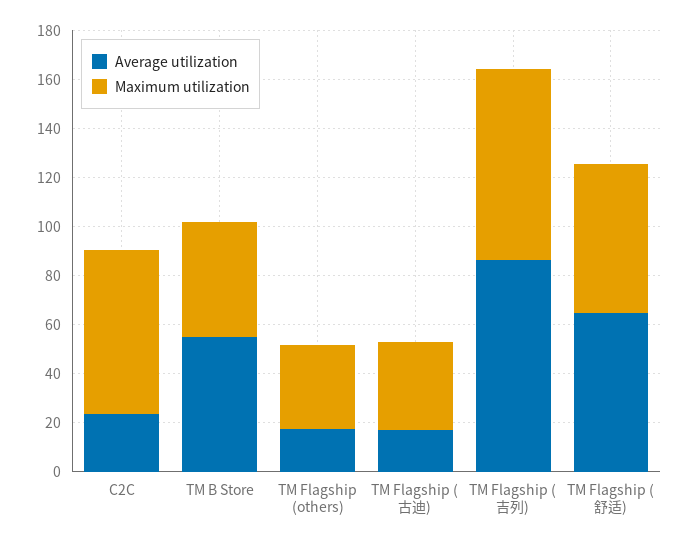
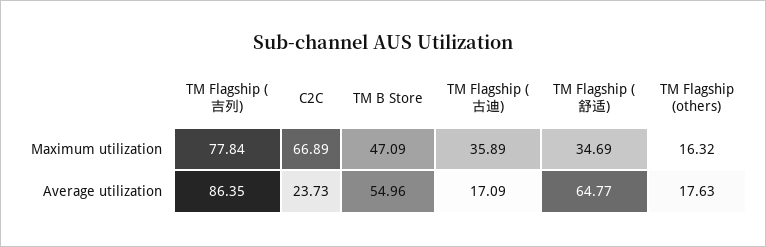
  {
    "Average utilization": {
      "C2C": 23.73,
      "TM B Store": 54.96,
      "TM Flagship (others)": 17.63,
      "TM Flagship (古迪)": 17.09,
      "TM Flagship (吉列)": 86.35,
      "TM Flagship (舒适)": 64.77
    },
    "Maximum utilization": {
      "C2C": 66.89,
      "TM B Store": 47.09,
-     "TM Flagship (others)": 35,
+     "TM Flagship (others)": 16.32,
      "TM Flagship (古迪)": 35.89,
      "TM Flagship (吉列)": 77.84,
-     "TM Flagship (舒适)": 60
+     "TM Flagship (舒适)": 34.69
    }
  }

